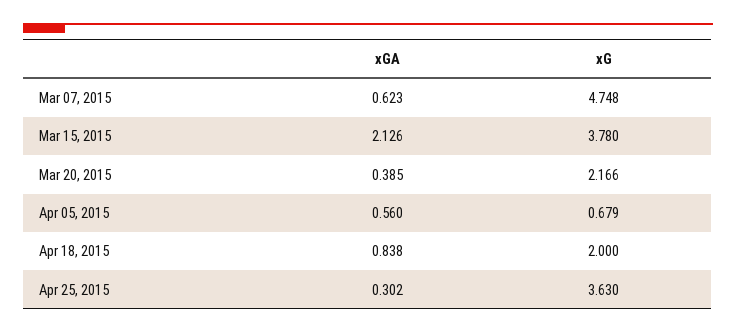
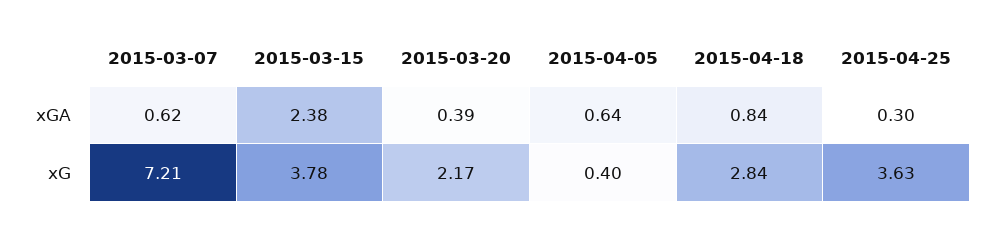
  {
    "xGA": {
      "Mar 07, 2015": 0.623,
-     "Mar 15, 2015": 2.126,
+     "Mar 15, 2015": 2.38,
      "Mar 20, 2015": 0.385,
-     "Apr 05, 2015": 0.56,
+     "Apr 05, 2015": 0.64,
      "Apr 18, 2015": 0.838,
      "Apr 25, 2015": 0.302
    },
    "xG": {
-     "Mar 07, 2015": 4.748,
+     "Mar 07, 2015": 7.21,
      "Mar 15, 2015": 3.78,
      "Mar 20, 2015": 2.166,
-     "Apr 05, 2015": 0.679,
+     "Apr 05, 2015": 0.4,
-     "Apr 18, 2015": 2,
+     "Apr 18, 2015": 2.84,
      "Apr 25, 2015": 3.63
    }
  }

